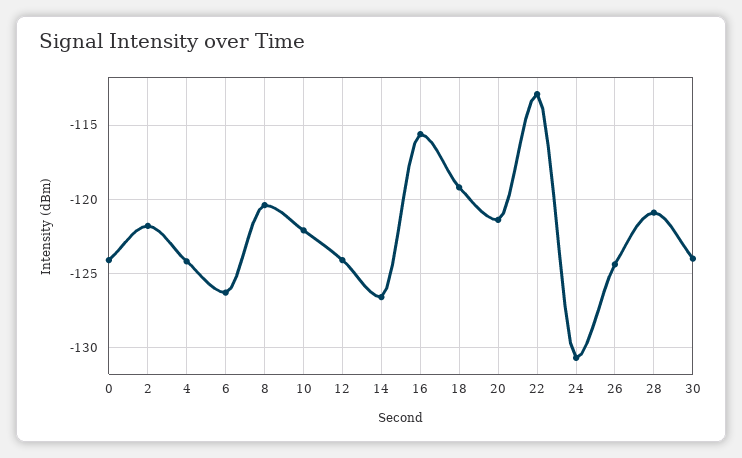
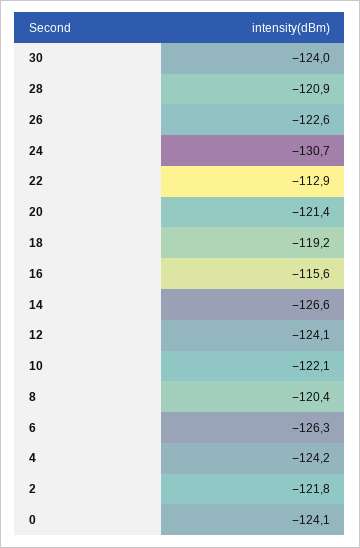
  {
    "0": -124.1,
    "2": -121.8,
    "4": -124.2,
    "6": -126.3,
    "8": -120.4,
    "10": -122.1,
    "12": -124.1,
    "14": -126.6,
    "16": -115.6,
    "18": -119.2,
    "20": -121.4,
    "22": -112.9,
    "24": -130.7,
-   "26": -124.5,
+   "26": -122.6,
    "28": -120.9,
    "30": -124
  }

